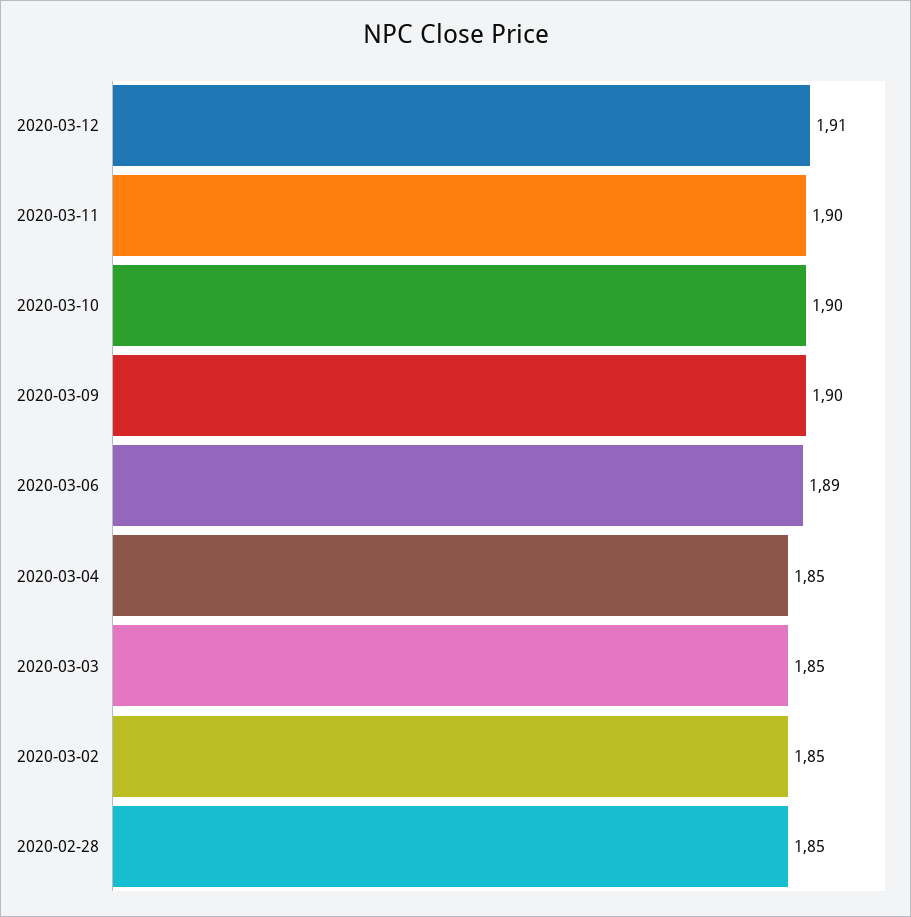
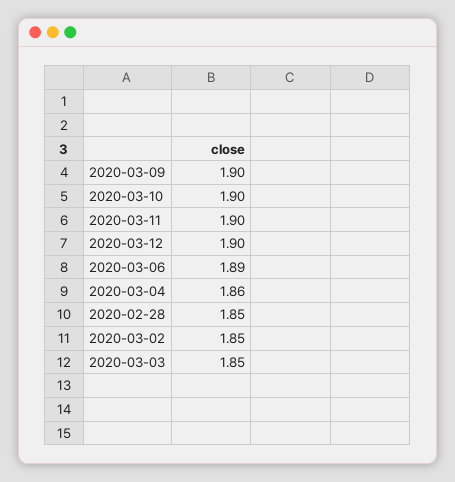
  {
-   "2020-03-12": 1.91,
+   "2020-03-12": 1.9,
    "2020-03-11": 1.9,
    "2020-03-10": 1.9,
    "2020-03-09": 1.9,
    "2020-03-06": 1.89,
-   "2020-03-04": 1.85,
+   "2020-03-04": 1.86,
    "2020-03-03": 1.85,
    "2020-03-02": 1.85,
    "2020-02-28": 1.85
  }

